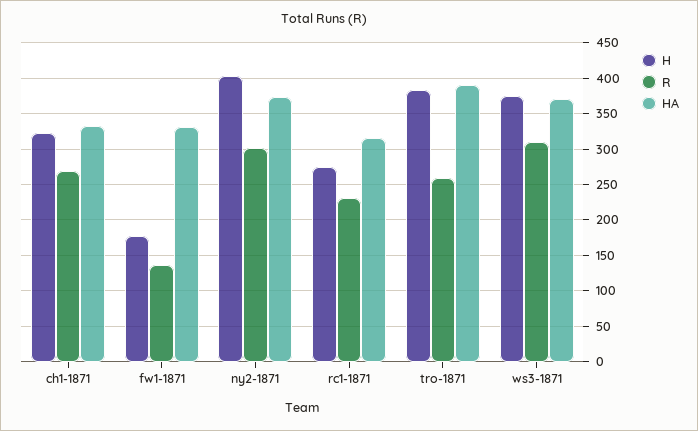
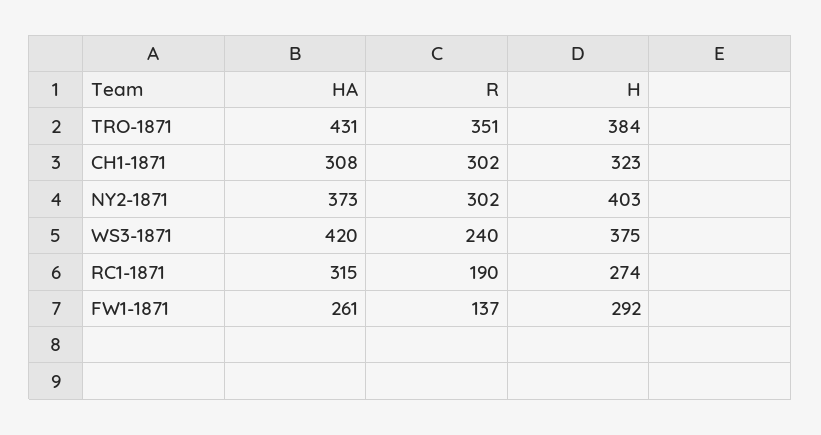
  {
    "H": {
      "ch1-1871": 323,
-     "fw1-1871": 180,
+     "fw1-1871": 292,
      "ny2-1871": 403,
      "rc1-1871": 274,
      "tro-1871": 384,
      "ws3-1871": 375
    },
    "R": {
-     "ch1-1871": 270,
+     "ch1-1871": 302,
      "fw1-1871": 137,
      "ny2-1871": 302,
-     "rc1-1871": 230,
+     "rc1-1871": 190,
-     "tro-1871": 260,
+     "tro-1871": 351,
-     "ws3-1871": 310
+     "ws3-1871": 240
    },
    "HA": {
-     "ch1-1871": 330,
+     "ch1-1871": 308,
-     "fw1-1871": 330,
+     "fw1-1871": 261,
      "ny2-1871": 373,
      "rc1-1871": 315,
-     "tro-1871": 390,
+     "tro-1871": 431,
-     "ws3-1871": 370
+     "ws3-1871": 420
    }
  }

